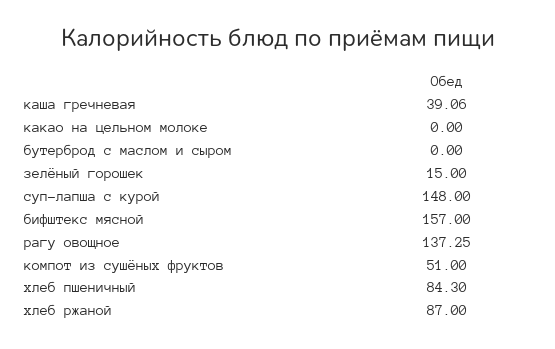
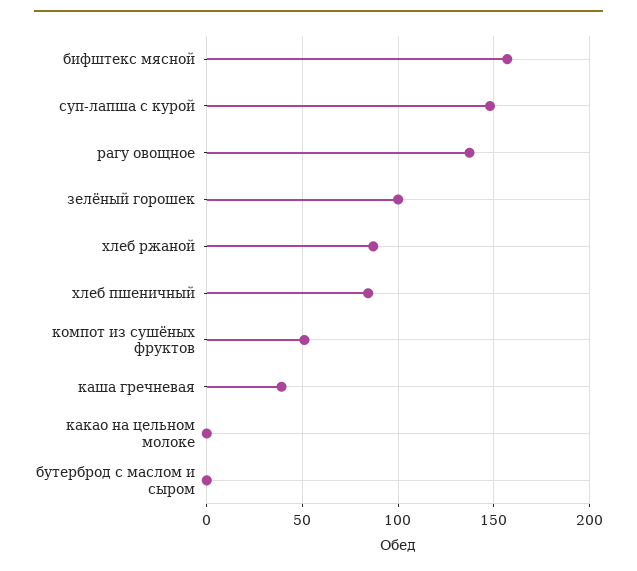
  {
    "каша гречневая": 39.06,
    "какао на цельном молоке": 0,
    "бутерброд с маслом и сыром": 0,
-   "зелёный горошек": 15,
+   "зелёный горошек": 100,
    "суп-лапша с курой": 148,
    "бифштекс мясной": 157,
    "рагу овощное": 137.25,
    "компот из сушёных фруктов": 51,
    "хлеб пшеничный": 84.3,
    "хлеб ржаной": 87
  }

